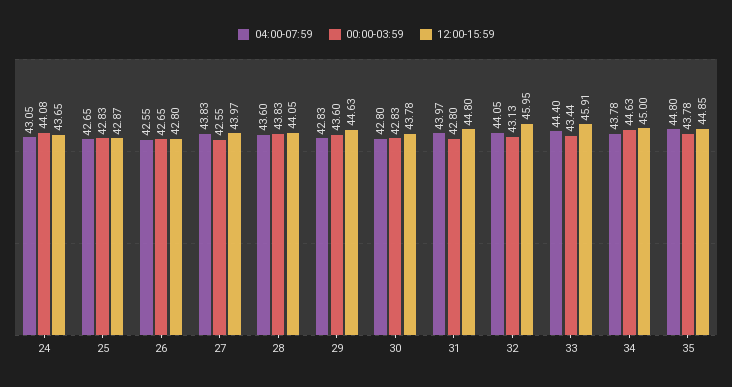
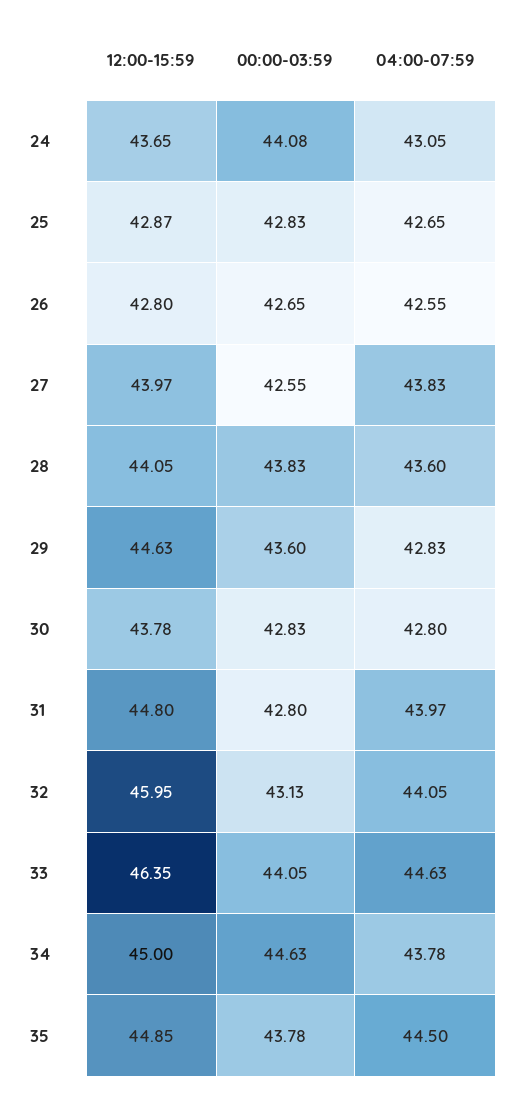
  {
    "04:00-07:59": {
      "24": 43.05,
      "25": 42.65,
      "26": 42.55,
      "27": 43.83,
      "28": 43.6,
      "29": 42.83,
      "30": 42.8,
      "31": 43.97,
      "32": 44.05,
-     "33": 44.4,
+     "33": 44.63,
      "34": 43.78,
-     "35": 44.8
+     "35": 44.5
    },
    "00:00-03:59": {
      "24": 44.08,
      "25": 42.83,
      "26": 42.65,
      "27": 42.55,
      "28": 43.83,
      "29": 43.6,
      "30": 42.83,
      "31": 42.8,
      "32": 43.13,
-     "33": 43.44,
+     "33": 44.05,
      "34": 44.63,
      "35": 43.78
    },
    "12:00-15:59": {
      "24": 43.65,
      "25": 42.87,
      "26": 42.8,
      "27": 43.97,
      "28": 44.05,
      "29": 44.63,
      "30": 43.78,
      "31": 44.8,
      "32": 45.95,
-     "33": 45.91,
+     "33": 46.35,
      "34": 45,
      "35": 44.85
    }
  }

